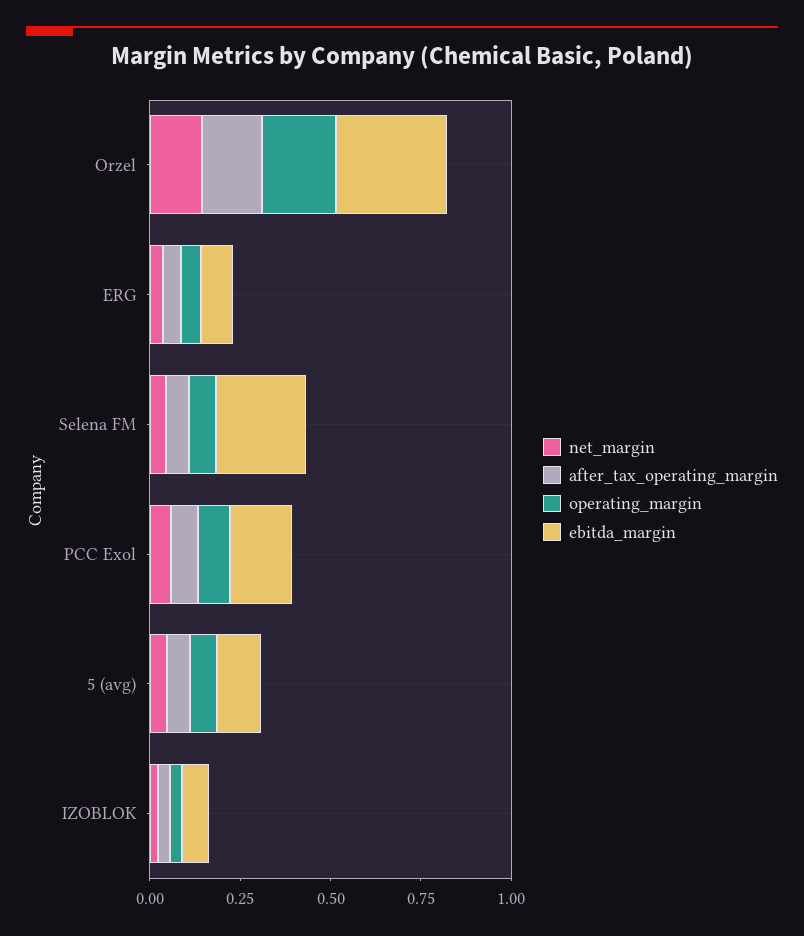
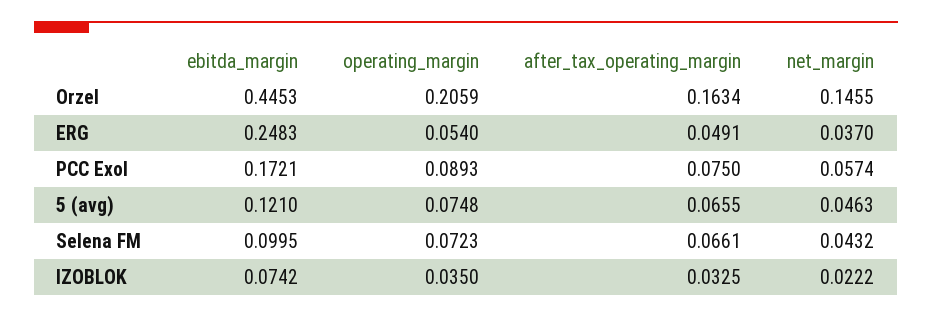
  {
    "net_margin": {
      "Orzel": 0.1455,
      "ERG": 0.037,
      "Selena FM": 0.0432,
      "PCC Exol": 0.0574,
      "5 (avg)": 0.0463,
      "IZOBLOK": 0.0222
    },
    "after_tax_operating_margin": {
      "Orzel": 0.1634,
      "ERG": 0.0491,
      "Selena FM": 0.0661,
      "PCC Exol": 0.075,
      "5 (avg)": 0.0655,
      "IZOBLOK": 0.0325
    },
    "operating_margin": {
      "Orzel": 0.2059,
      "ERG": 0.054,
      "Selena FM": 0.0723,
      "PCC Exol": 0.0893,
      "5 (avg)": 0.0748,
      "IZOBLOK": 0.035
    },
    "ebitda_margin": {
-     "Orzel": 0.3,
+     "Orzel": 0.4453,
-     "ERG": 0.1,
+     "ERG": 0.2483,
-     "Selena FM": 0.25,
+     "Selena FM": 0.0995,
      "PCC Exol": 0.1721,
      "5 (avg)": 0.121,
      "IZOBLOK": 0.0742
    }
  }

